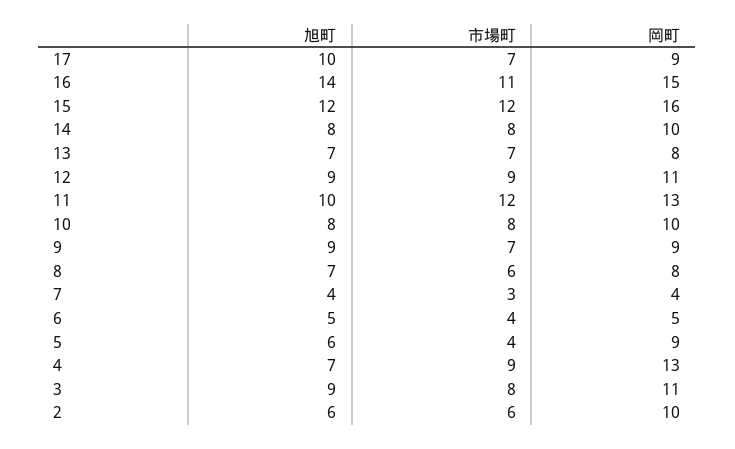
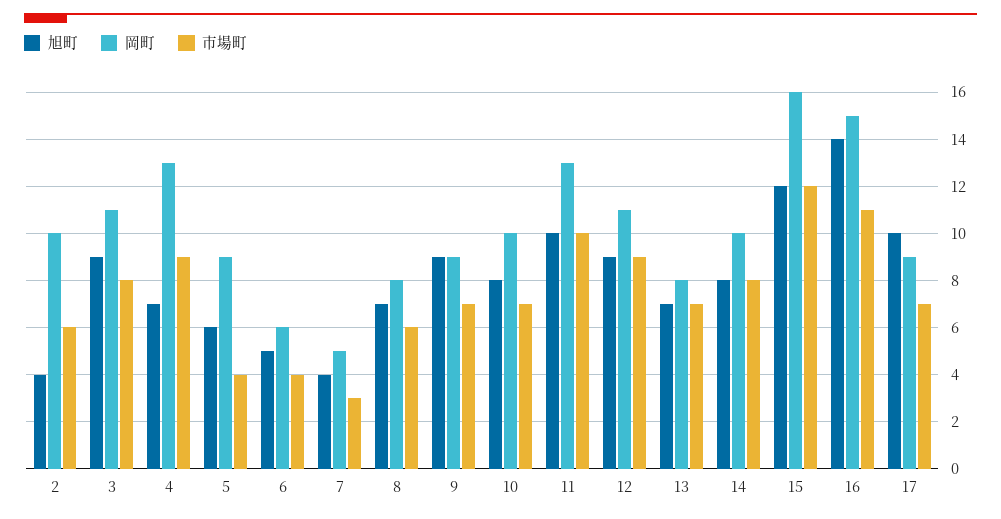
  {
    "旭町": {
      "17": 10,
      "16": 14,
      "15": 12,
      "14": 8,
      "13": 7,
      "12": 9,
      "11": 10,
      "10": 8,
      "9": 9,
      "8": 7,
      "7": 4,
      "6": 5,
      "5": 6,
      "4": 7,
      "3": 9,
-     "2": 6
+     "2": 4
    },
    "市場町": {
      "17": 7,
      "16": 11,
      "15": 12,
      "14": 8,
      "13": 7,
      "12": 9,
-     "11": 12,
+     "11": 10,
-     "10": 8,
+     "10": 7,
      "9": 7,
      "8": 6,
      "7": 3,
      "6": 4,
      "5": 4,
      "4": 9,
      "3": 8,
      "2": 6
    },
    "岡町": {
      "17": 9,
      "16": 15,
      "15": 16,
      "14": 10,
      "13": 8,
      "12": 11,
      "11": 13,
      "10": 10,
      "9": 9,
      "8": 8,
-     "7": 4,
+     "7": 5,
-     "6": 5,
+     "6": 6,
      "5": 9,
      "4": 13,
      "3": 11,
      "2": 10
    }
  }

